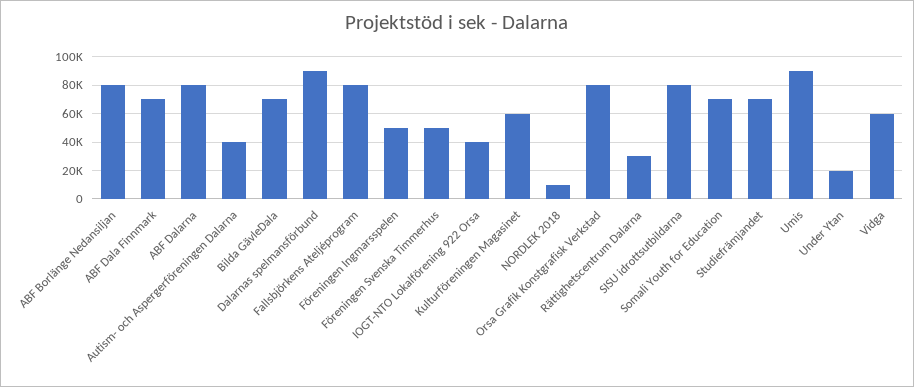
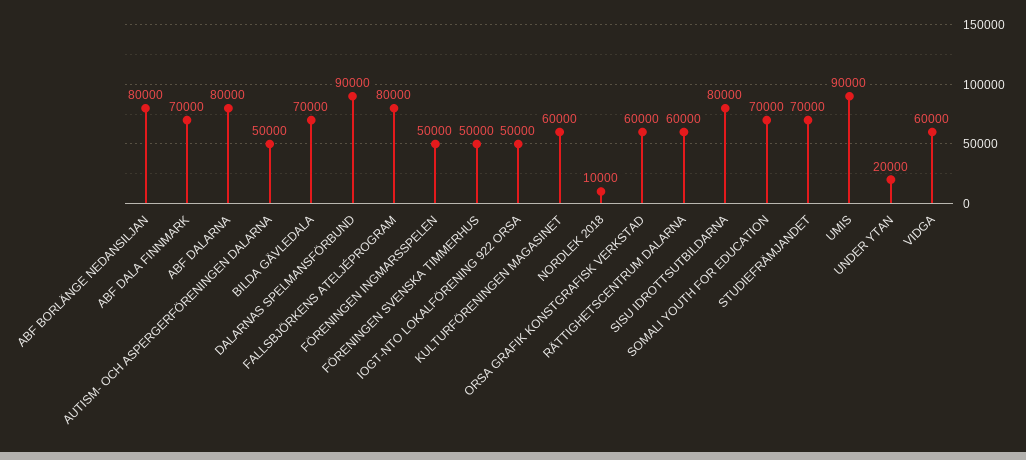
  {
    "ABF Borlänge Nedansiljan": 80000,
    "ABF Dala Finnmark": 70000,
    "ABF Dalarna": 80000,
-   "Autism- och Aspergerföreningen Dalarna": 40000,
+   "Autism- och Aspergerföreningen Dalarna": 50000,
    "Bilda GävleDala": 70000,
    "Dalarnas spelmansförbund": 90000,
    "Fallsbjörkens Ateljéprogram": 80000,
    "Föreningen Ingmarsspelen": 50000,
    "Föreningen Svenska Timmerhus": 50000,
-   "IOGT-NTO Lokalförening 922 Orsa": 40000,
+   "IOGT-NTO Lokalförening 922 Orsa": 50000,
    "Kulturföreningen Magasinet": 60000,
    "NORDLEK 2018": 10000,
-   "Orsa Grafik Konstgrafisk Verkstad": 80000,
+   "Orsa Grafik Konstgrafisk Verkstad": 60000,
-   "Rättighetscentrum Dalarna": 30000,
+   "Rättighetscentrum Dalarna": 60000,
    "SISU idrottsutbildarna": 80000,
    "Somali Youth for Education": 70000,
    "Studiefrämjandet": 70000,
    "Umis": 90000,
    "Under Ytan": 20000,
    "Vidga": 60000
  }

